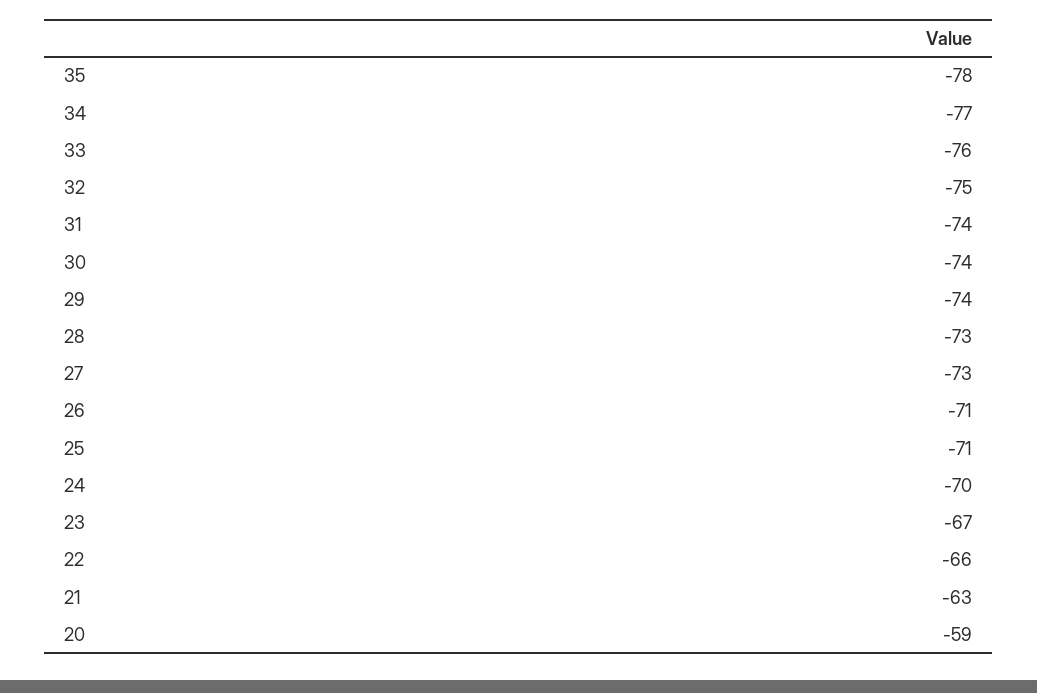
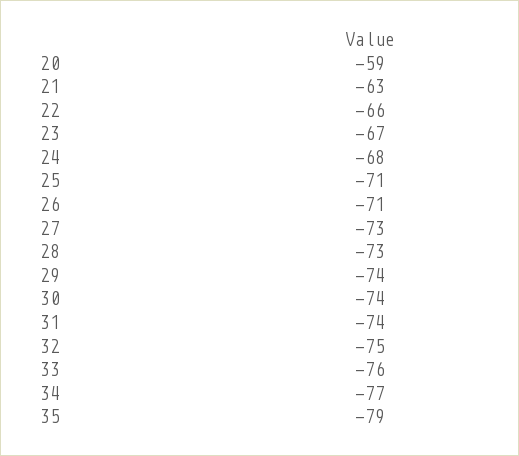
  {
-   "35": -78,
+   "35": -79,
    "34": -77,
    "33": -76,
    "32": -75,
    "31": -74,
    "30": -74,
    "29": -74,
    "28": -73,
    "27": -73,
    "26": -71,
    "25": -71,
-   "24": -70,
+   "24": -68,
    "23": -67,
    "22": -66,
    "21": -63,
    "20": -59
  }

